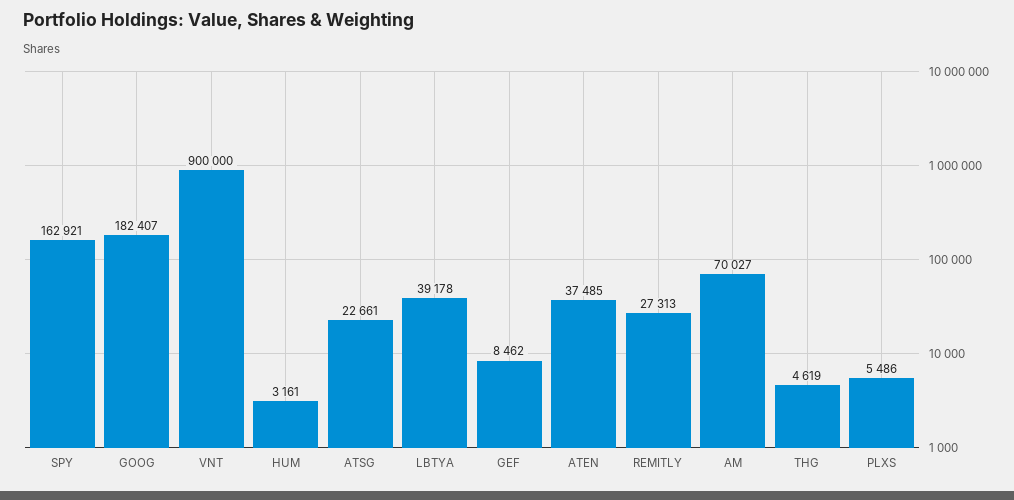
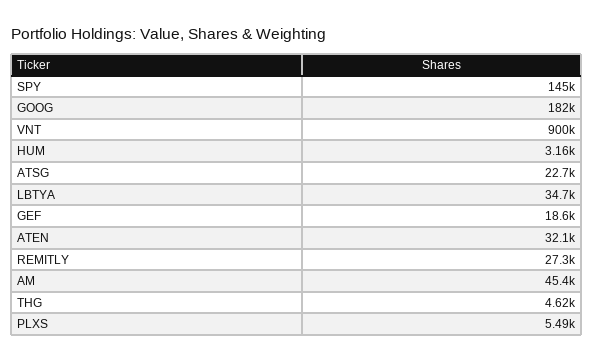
  {
-   "SPY": 162921,
+   "SPY": 145000,
    "GOOG": 182407,
    "VNT": 900000,
    "HUM": 3161,
    "ATSG": 22661,
-   "LBTYA": 39178,
+   "LBTYA": 34700,
-   "GEF": 8462,
+   "GEF": 18600,
-   "ATEN": 37485,
+   "ATEN": 32100,
    "REMITLY": 27313,
-   "AM": 70027,
+   "AM": 45400,
    "THG": 4619,
    "PLXS": 5486
  }

